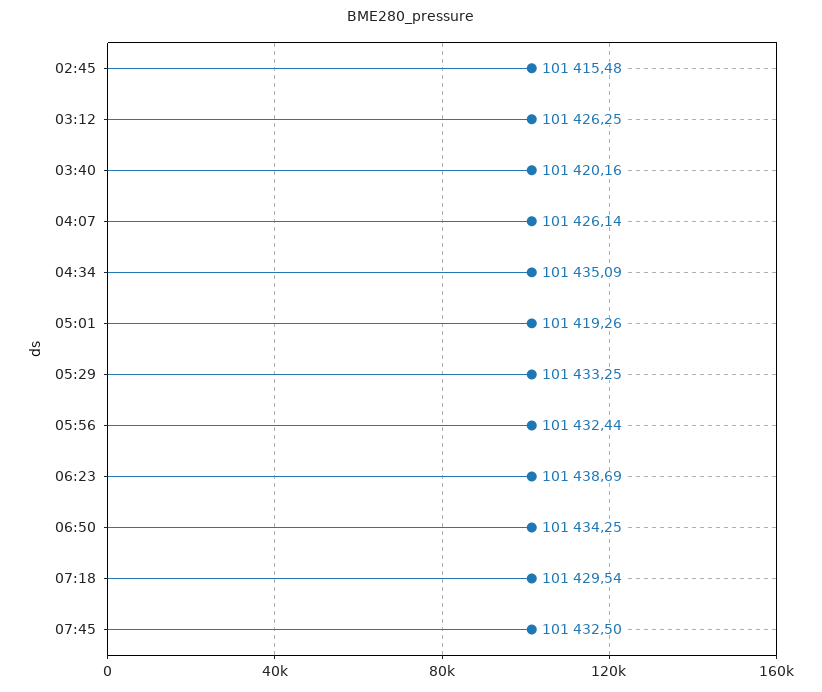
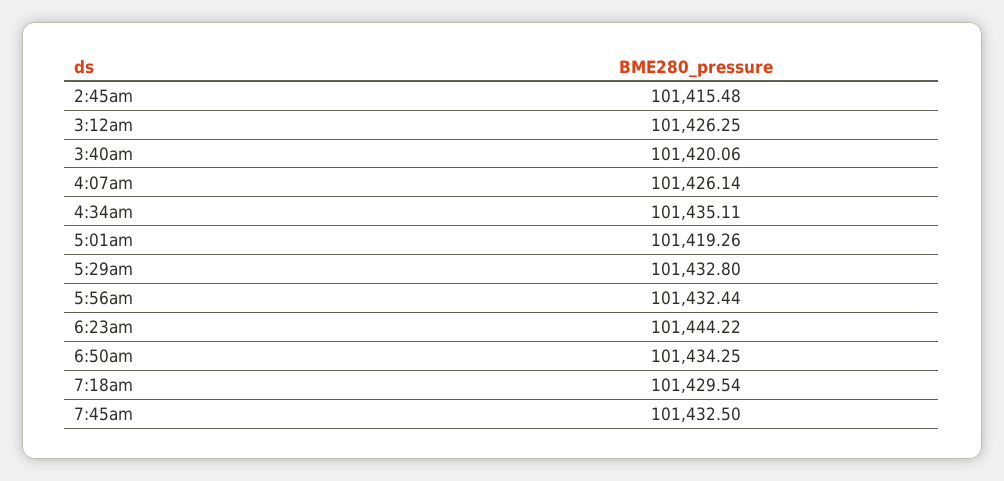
  {
    "02:45": 101415.48,
    "03:12": 101426.25,
-   "03:40": 101420.16,
+   "03:40": 101420.06,
    "04:07": 101426.14,
-   "04:34": 101435.09,
+   "04:34": 101435.11,
    "05:01": 101419.26,
-   "05:29": 101433.25,
+   "05:29": 101432.8,
    "05:56": 101432.44,
-   "06:23": 101438.69,
+   "06:23": 101444.22,
    "06:50": 101434.25,
    "07:18": 101429.54,
    "07:45": 101432.5
  }

